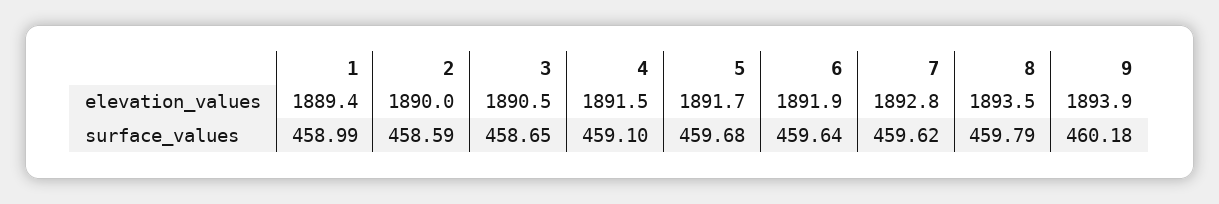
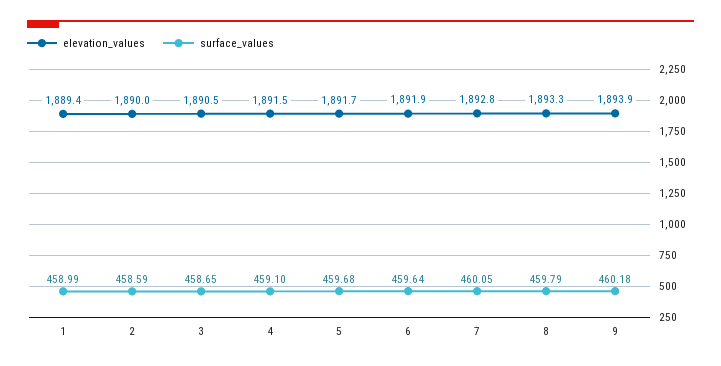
  {
    "elevation_values": {
      "1": 1889.4,
      "2": 1890,
      "3": 1890.5,
      "4": 1891.5,
      "5": 1891.7,
      "6": 1891.9,
      "7": 1892.8,
-     "8": 1893.5,
+     "8": 1893.3,
      "9": 1893.9
    },
    "surface_values": {
      "1": 458.99,
      "2": 458.59,
      "3": 458.65,
      "4": 459.1,
      "5": 459.68,
      "6": 459.64,
-     "7": 459.62,
+     "7": 460.05,
      "8": 459.79,
      "9": 460.18
    }
  }

